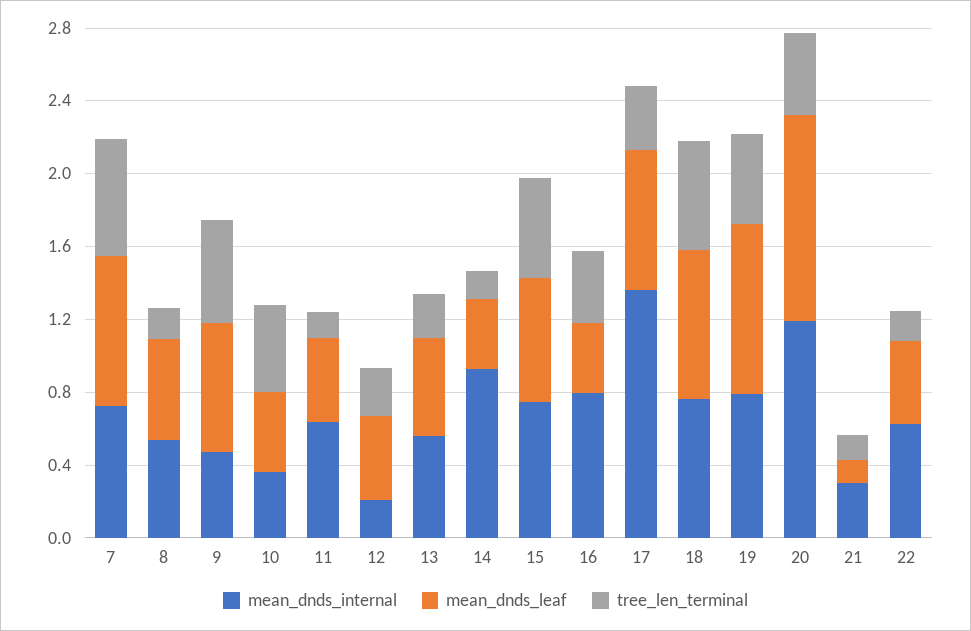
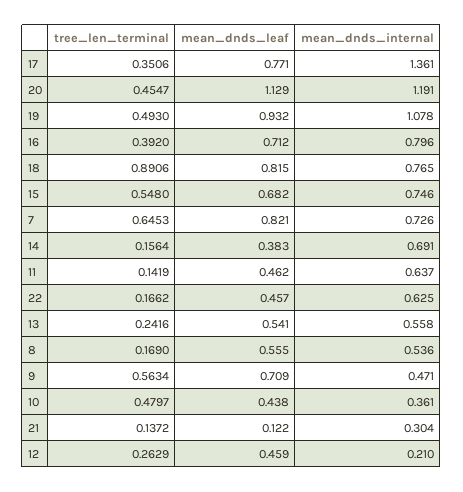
  {
    "mean_dnds_internal": {
      "7": 0.726,
      "8": 0.536,
      "9": 0.471,
      "10": 0.361,
      "11": 0.637,
      "12": 0.21,
      "13": 0.558,
-     "14": 0.9,
+     "14": 0.691,
      "15": 0.746,
      "16": 0.796,
      "17": 1.361,
      "18": 0.765,
-     "19": 0.8,
+     "19": 1.078,
      "20": 1.191,
      "21": 0.304,
      "22": 0.625
    },
    "mean_dnds_leaf": {
      "7": 0.821,
      "8": 0.555,
      "9": 0.709,
      "10": 0.438,
      "11": 0.462,
      "12": 0.459,
      "13": 0.541,
      "14": 0.383,
      "15": 0.682,
-     "16": 0.4,
+     "16": 0.712,
      "17": 0.771,
      "18": 0.815,
      "19": 0.932,
      "20": 1.129,
      "21": 0.122,
      "22": 0.457
    },
    "tree_len_terminal": {
      "7": 0.6453,
      "8": 0.169,
      "9": 0.5634,
      "10": 0.4797,
      "11": 0.1419,
      "12": 0.2629,
      "13": 0.2416,
      "14": 0.1564,
      "15": 0.548,
      "16": 0.392,
      "17": 0.3506,
-     "18": 0.6,
+     "18": 0.8906,
      "19": 0.493,
      "20": 0.4547,
      "21": 0.1372,
      "22": 0.1662
    }
  }

